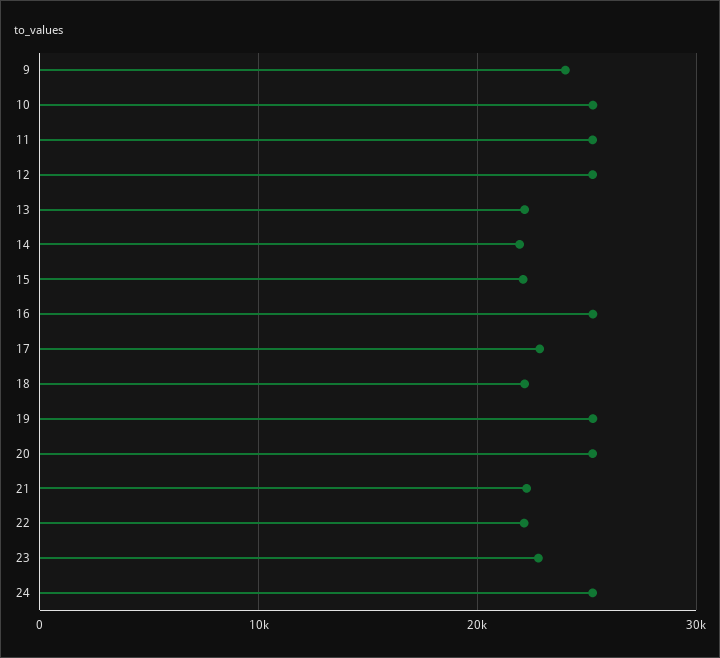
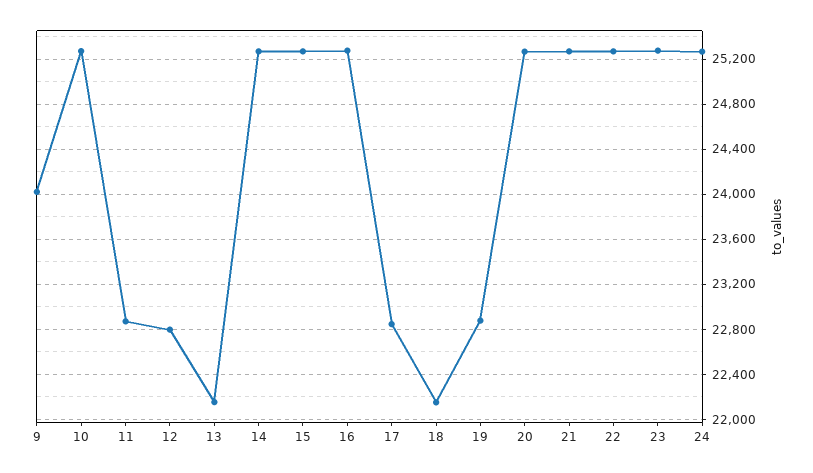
  {
    "9": 24000,
    "10": 25300,
-   "11": 25000,
+   "11": 22900,
-   "12": 25000,
+   "12": 22800,
    "13": 22200,
-   "14": 22000,
+   "14": 25300,
-   "15": 22000,
+   "15": 25300,
    "16": 25300,
    "17": 22800,
    "18": 22200,
-   "19": 25000,
+   "19": 22900,
    "20": 25300,
-   "21": 22000,
+   "21": 25300,
-   "22": 22000,
+   "22": 25300,
-   "23": 23000,
+   "23": 25300,
    "24": 25300
  }

